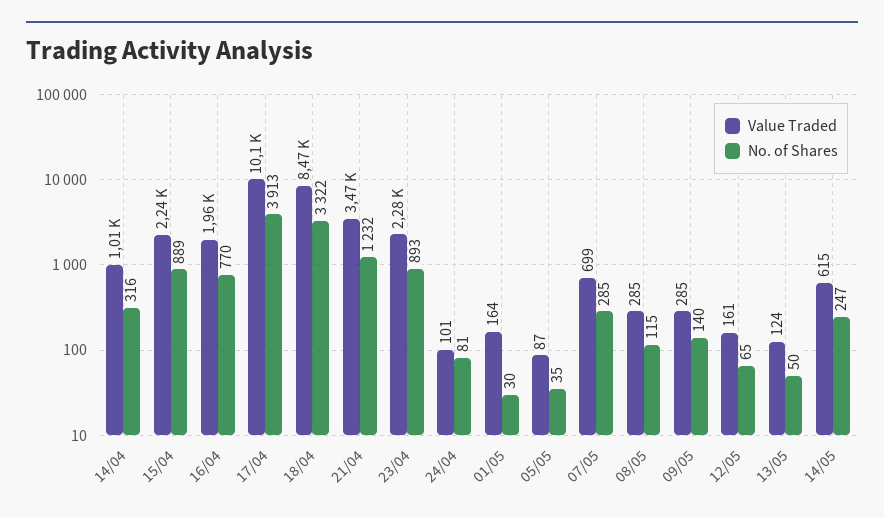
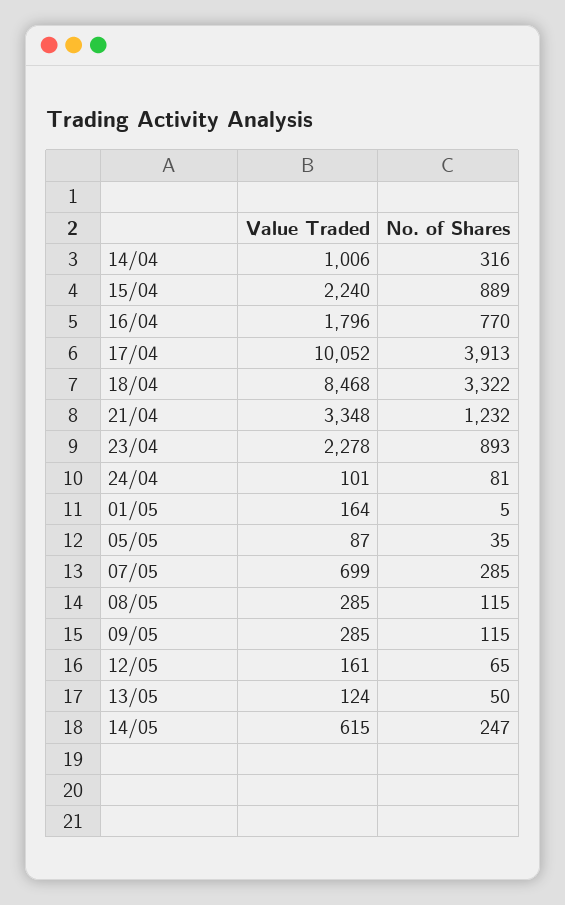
  {
    "Value Traded": {
      "14/04": 1006,
      "15/04": 2240,
-     "16/04": 1960,
+     "16/04": 1796,
      "17/04": 10052,
      "18/04": 8468,
-     "21/04": 3470,
+     "21/04": 3348,
      "23/04": 2278,
      "24/04": 101,
      "01/05": 164,
      "05/05": 87,
      "07/05": 699,
      "08/05": 285,
      "09/05": 285,
      "12/05": 161,
      "13/05": 124,
      "14/05": 615
    },
    "No. of Shares": {
      "14/04": 316,
      "15/04": 889,
      "16/04": 770,
      "17/04": 3913,
      "18/04": 3322,
      "21/04": 1232,
      "23/04": 893,
      "24/04": 81,
-     "01/05": 30,
+     "01/05": 5,
      "05/05": 35,
      "07/05": 285,
      "08/05": 115,
-     "09/05": 140,
+     "09/05": 115,
      "12/05": 65,
      "13/05": 50,
      "14/05": 247
    }
  }

